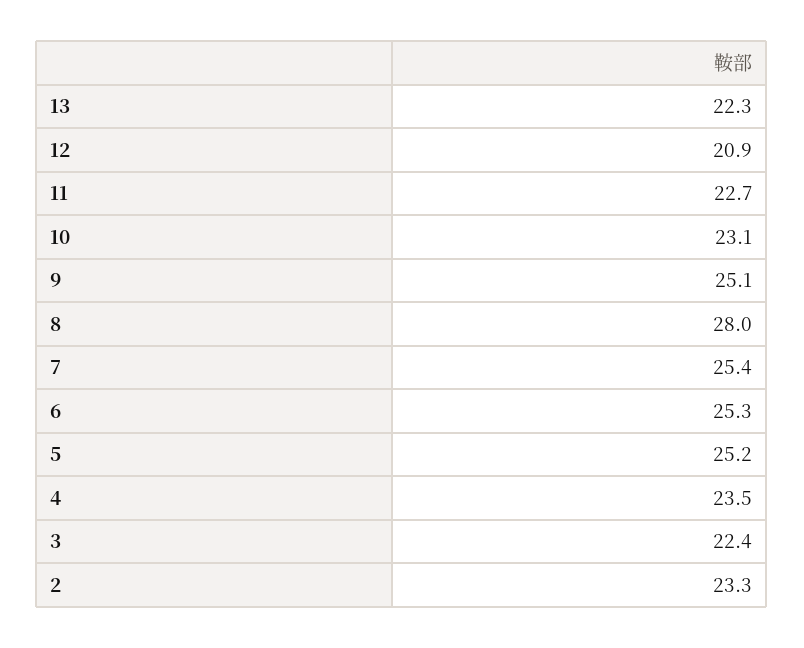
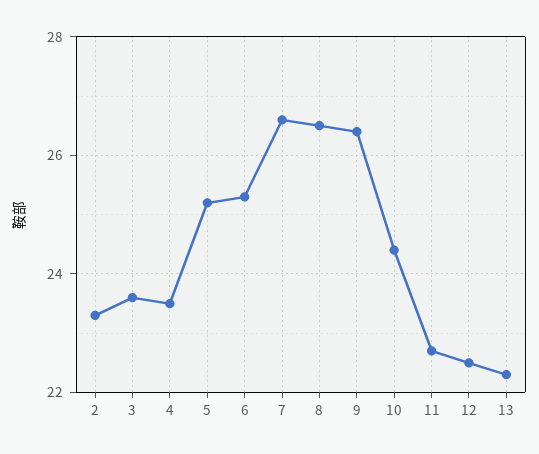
  {
    "13": 22.3,
-   "12": 20.9,
+   "12": 22.5,
    "11": 22.7,
-   "10": 23.1,
+   "10": 24.5,
-   "9": 25.1,
+   "9": 26.5,
-   "8": 28,
+   "8": 26.5,
-   "7": 25.4,
+   "7": 26.5,
    "6": 25.3,
    "5": 25.2,
    "4": 23.5,
-   "3": 22.4,
+   "3": 23.5,
    "2": 23.3
  }

